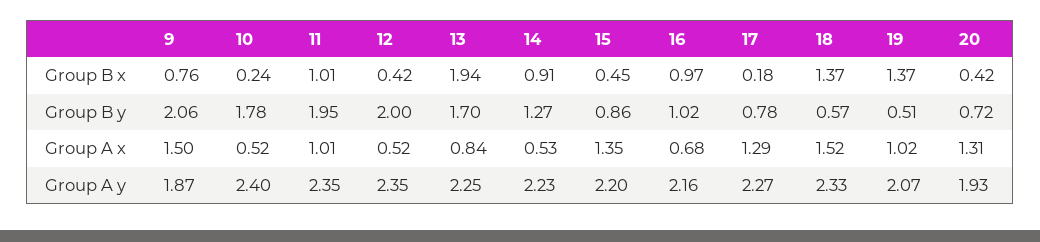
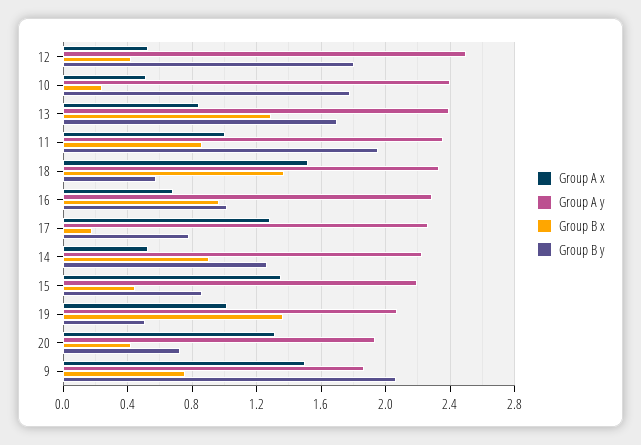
  {
    "Group B x": {
      "9": 0.76,
      "10": 0.24,
-     "11": 1.01,
+     "11": 0.85,
      "12": 0.42,
-     "13": 1.94,
+     "13": 1.3,
      "14": 0.91,
      "15": 0.45,
      "16": 0.97,
      "17": 0.18,
      "18": 1.37,
      "19": 1.37,
      "20": 0.42
    },
    "Group B y": {
      "9": 2.06,
      "10": 1.78,
      "11": 1.95,
-     "12": 2,
+     "12": 1.8,
      "13": 1.7,
      "14": 1.27,
      "15": 0.86,
      "16": 1.02,
      "17": 0.78,
      "18": 0.57,
      "19": 0.51,
      "20": 0.72
    },
    "Group A x": {
      "9": 1.5,
      "10": 0.52,
      "11": 1.01,
      "12": 0.52,
      "13": 0.84,
      "14": 0.53,
      "15": 1.35,
      "16": 0.68,
      "17": 1.29,
      "18": 1.52,
      "19": 1.02,
      "20": 1.31
    },
    "Group A y": {
      "9": 1.87,
      "10": 2.4,
      "11": 2.35,
-     "12": 2.35,
+     "12": 2.5,
-     "13": 2.25,
+     "13": 2.4,
      "14": 2.23,
      "15": 2.2,
-     "16": 2.16,
+     "16": 2.3,
      "17": 2.27,
      "18": 2.33,
      "19": 2.07,
      "20": 1.93
    }
  }

